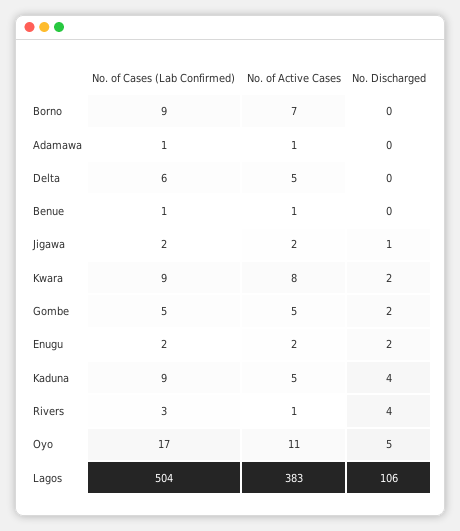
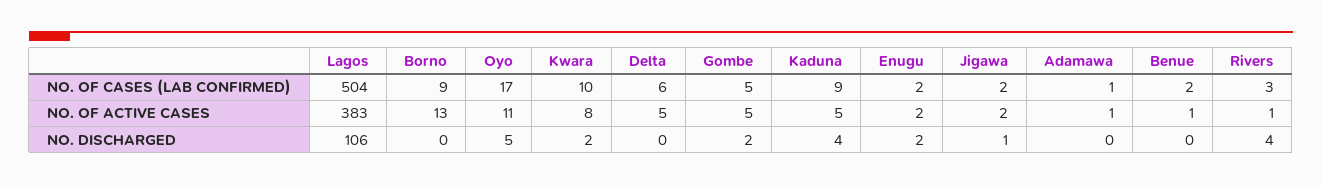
  {
    "No. of Cases (Lab Confirmed)": {
      "Borno": 9,
      "Adamawa": 1,
      "Delta": 6,
-     "Benue": 1,
+     "Benue": 2,
      "Jigawa": 2,
-     "Kwara": 9,
+     "Kwara": 10,
      "Gombe": 5,
      "Enugu": 2,
      "Kaduna": 9,
      "Rivers": 3,
      "Oyo": 17,
      "Lagos": 504
    },
    "No. of Active Cases": {
-     "Borno": 7,
+     "Borno": 13,
      "Adamawa": 1,
      "Delta": 5,
      "Benue": 1,
      "Jigawa": 2,
      "Kwara": 8,
      "Gombe": 5,
      "Enugu": 2,
      "Kaduna": 5,
      "Rivers": 1,
      "Oyo": 11,
      "Lagos": 383
    },
    "No. Discharged": {
      "Borno": 0,
      "Adamawa": 0,
      "Delta": 0,
      "Benue": 0,
      "Jigawa": 1,
      "Kwara": 2,
      "Gombe": 2,
      "Enugu": 2,
      "Kaduna": 4,
      "Rivers": 4,
      "Oyo": 5,
      "Lagos": 106
    }
  }

